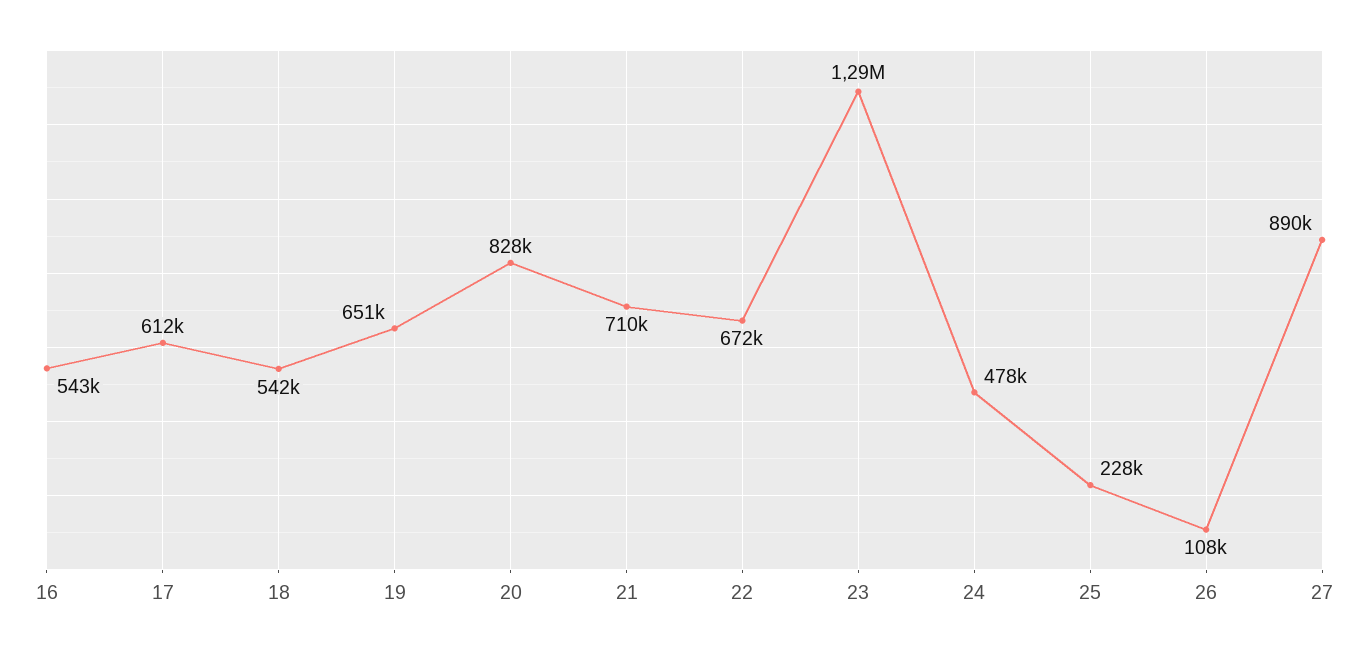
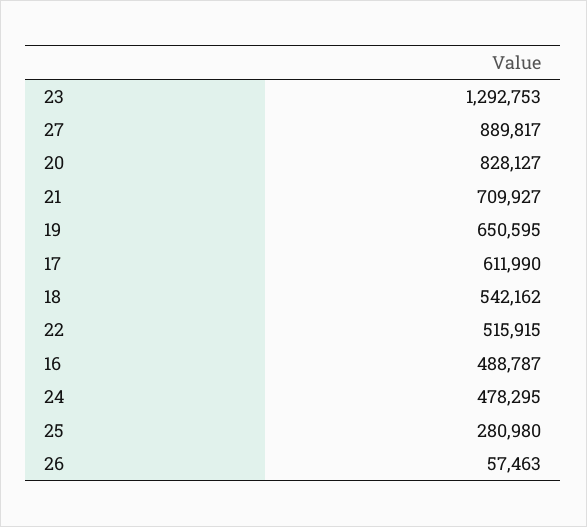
  {
-   "16": 543000,
+   "16": 488787,
    "17": 611990,
    "18": 542162,
    "19": 650595,
    "20": 828127,
    "21": 709927,
-   "22": 672000,
+   "22": 515915,
    "23": 1292753,
    "24": 478295,
-   "25": 228000,
+   "25": 280980,
-   "26": 108000,
+   "26": 57463,
    "27": 889817
  }

